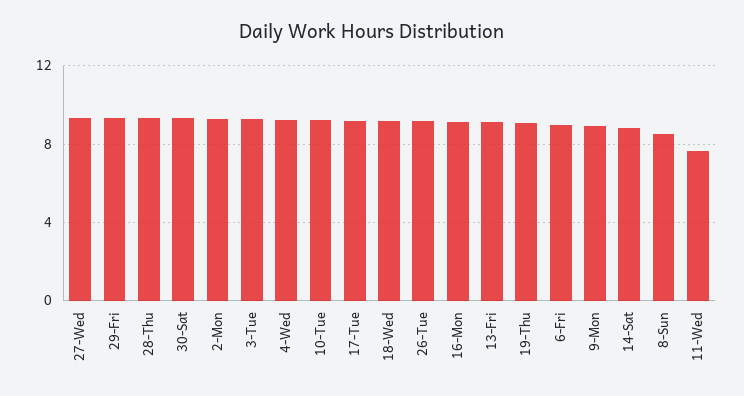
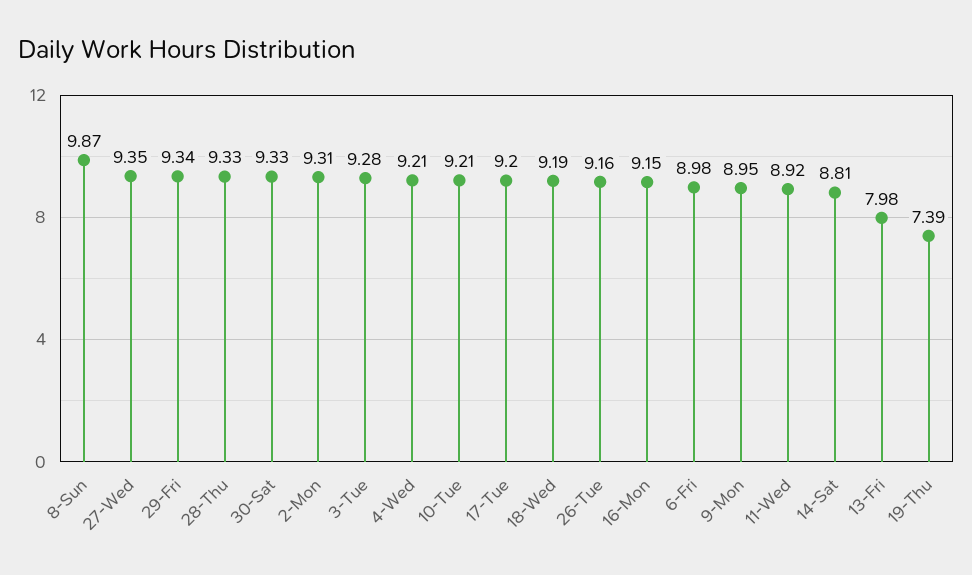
  {
    "27-Wed": 9.35,
    "29-Fri": 9.34,
    "28-Thu": 9.33,
    "30-Sat": 9.33,
    "2-Mon": 9.31,
    "3-Tue": 9.28,
    "4-Wed": 9.21,
    "10-Tue": 9.21,
    "17-Tue": 9.2,
    "18-Wed": 9.19,
    "26-Tue": 9.16,
    "16-Mon": 9.15,
-   "13-Fri": 9,
+   "13-Fri": 7.98,
-   "19-Thu": 9,
+   "19-Thu": 7.39,
    "6-Fri": 8.98,
    "9-Mon": 8.95,
    "14-Sat": 8.81,
-   "8-Sun": 8.5,
+   "8-Sun": 9.87,
-   "11-Wed": 7.5
+   "11-Wed": 8.92
  }

